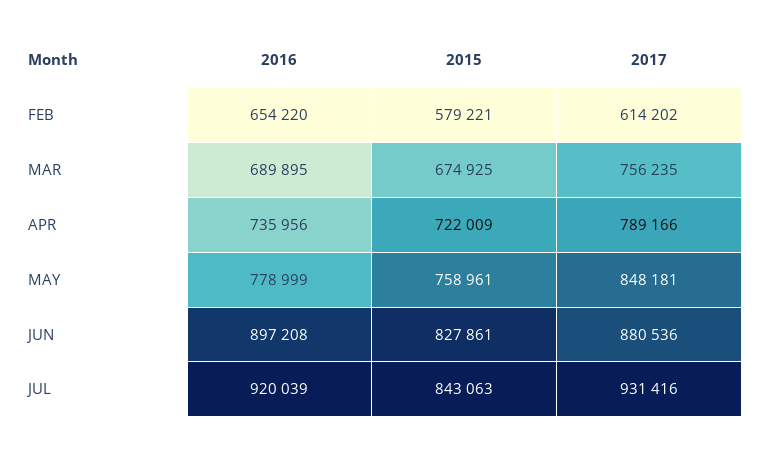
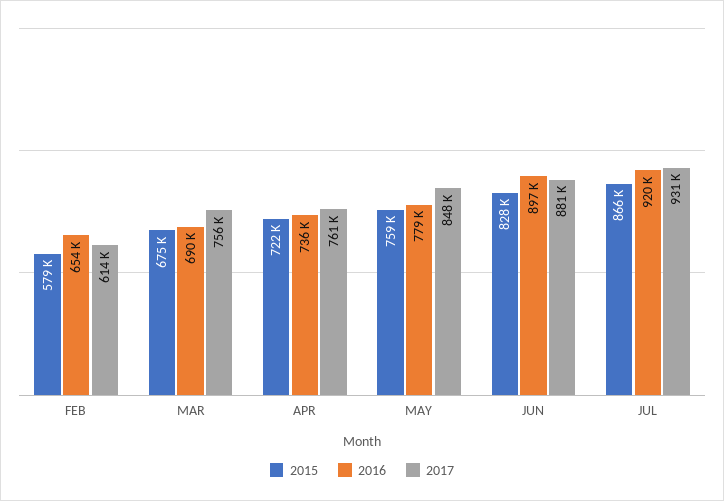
  {
    "2016": {
      "FEB": 654220,
      "MAR": 689895,
      "APR": 735956,
      "MAY": 778999,
      "JUN": 897208,
      "JUL": 920039
    },
    "2015": {
      "FEB": 579221,
      "MAR": 674925,
      "APR": 722009,
      "MAY": 758961,
      "JUN": 827861,
-     "JUL": 843063
+     "JUL": 866000
    },
    "2017": {
      "FEB": 614202,
      "MAR": 756235,
-     "APR": 789166,
+     "APR": 761000,
      "MAY": 848181,
      "JUN": 880536,
      "JUL": 931416
    }
  }

